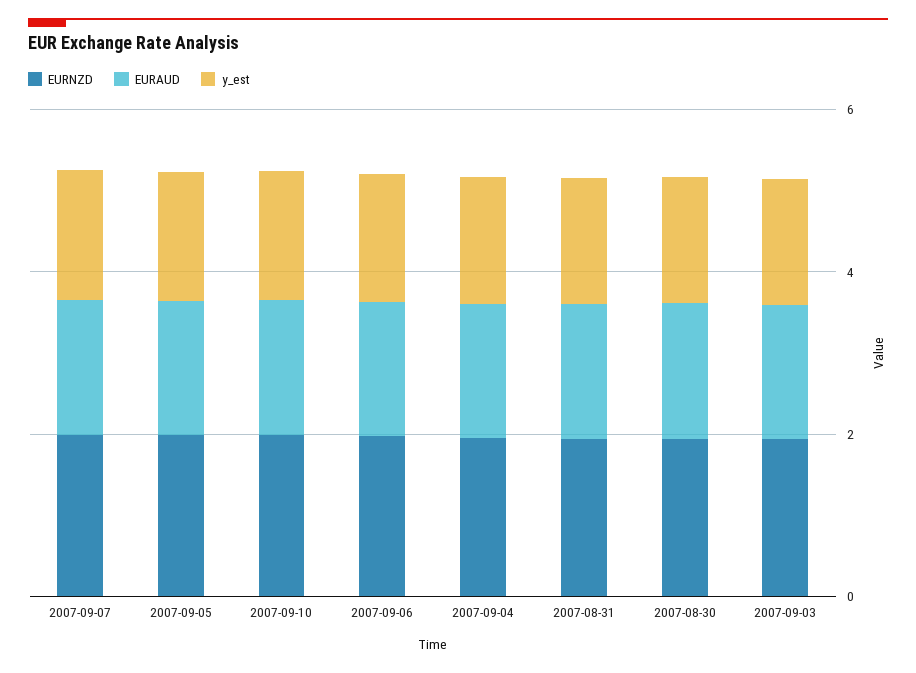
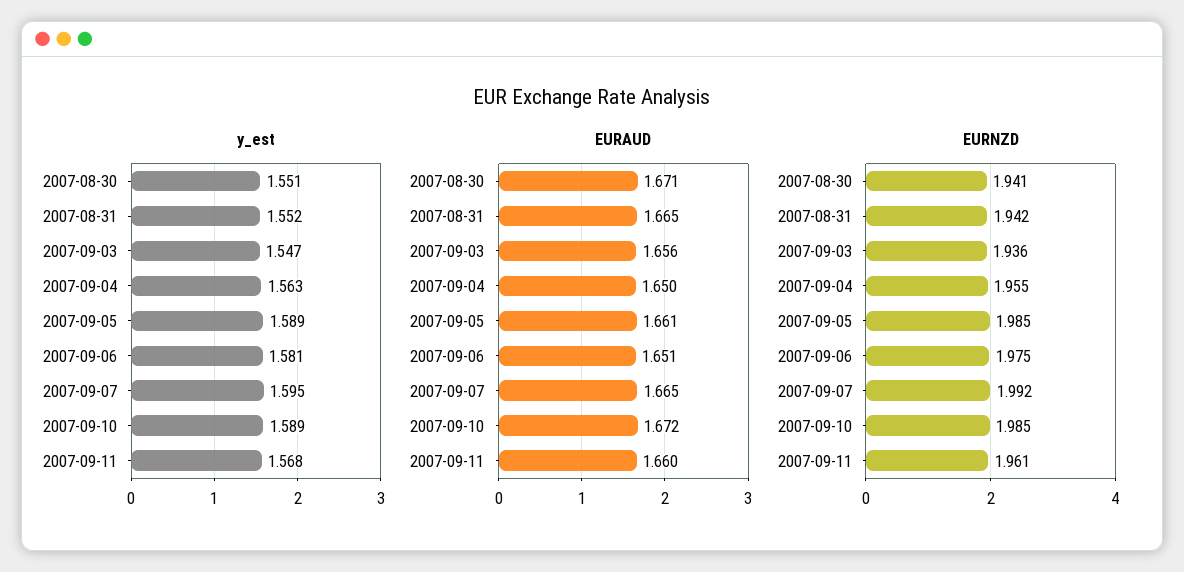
  {
    "EURNZD": {
      "2007-09-07": 1.992,
      "2007-09-05": 1.985,
      "2007-09-10": 1.985,
      "2007-09-06": 1.975,
      "2007-09-04": 1.955,
      "2007-08-31": 1.942,
      "2007-08-30": 1.941,
-     "2007-09-03": 1.936
+     "2007-09-03": 1.936,
+     "2007-09-11": 1.961
    },
    "EURAUD": {
      "2007-09-07": 1.665,
      "2007-09-05": 1.661,
      "2007-09-10": 1.672,
      "2007-09-06": 1.651,
      "2007-09-04": 1.65,
      "2007-08-31": 1.665,
      "2007-08-30": 1.671,
-     "2007-09-03": 1.656
+     "2007-09-03": 1.656,
+     "2007-09-11": 1.66
    },
    "y_est": {
      "2007-09-07": 1.595,
      "2007-09-05": 1.589,
      "2007-09-10": 1.589,
      "2007-09-06": 1.581,
      "2007-09-04": 1.563,
      "2007-08-31": 1.552,
      "2007-08-30": 1.551,
-     "2007-09-03": 1.547
+     "2007-09-03": 1.547,
+     "2007-09-11": 1.568
    }
  }

